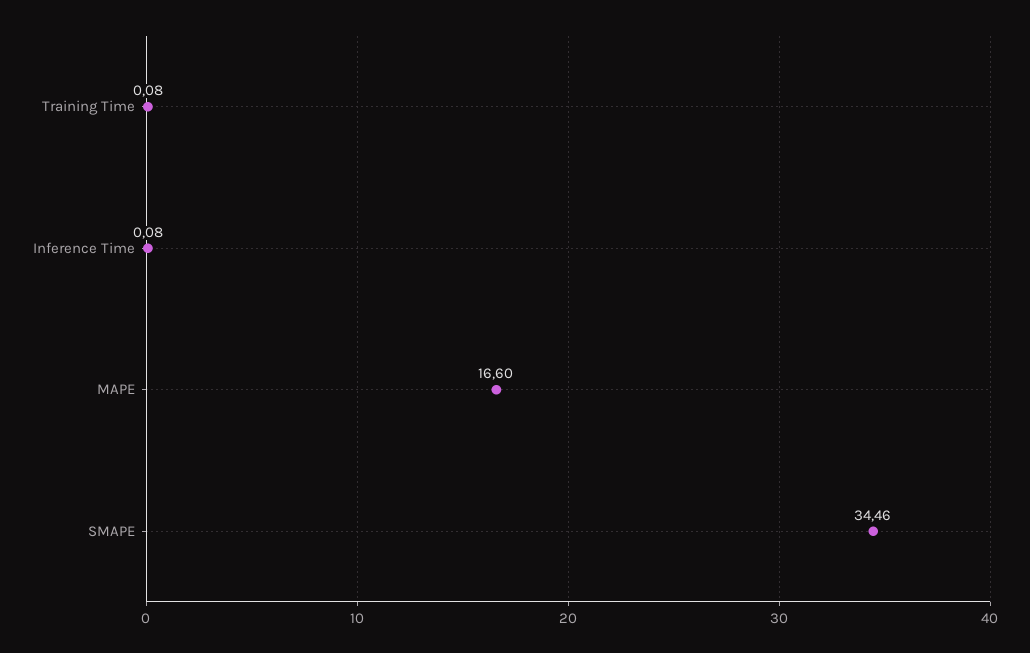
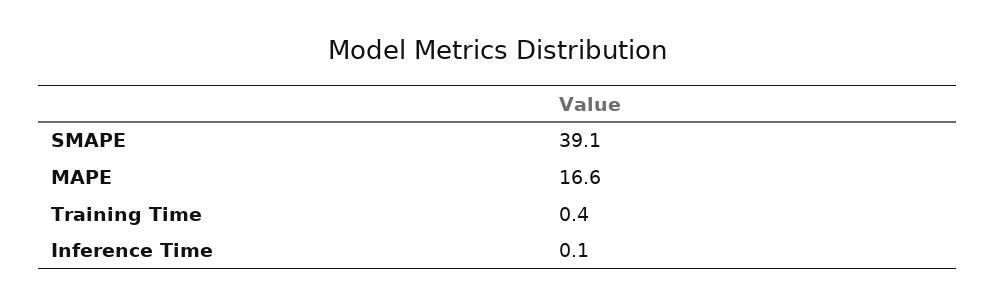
  {
-   "Training Time": 0.08,
+   "Training Time": 0.4,
    "Inference Time": 0.08,
    "MAPE": 16.6,
-   "SMAPE": 34.46
+   "SMAPE": 39.1
  }

